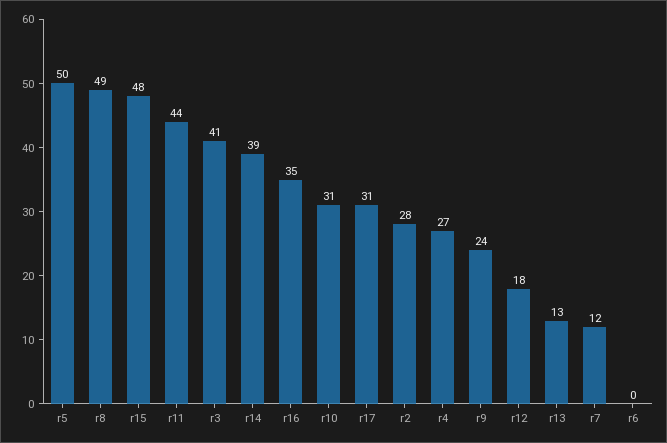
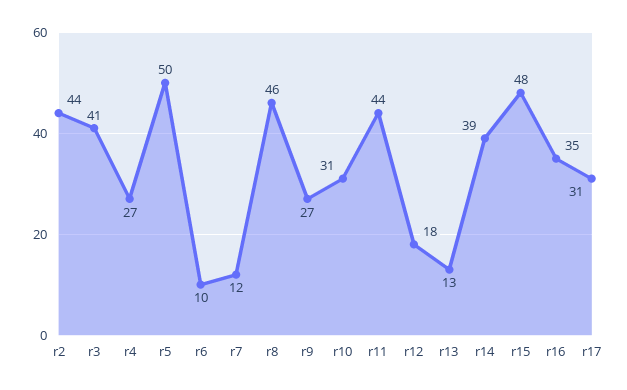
  {
    "r5": 50,
-   "r8": 49,
+   "r8": 46,
    "r15": 48,
    "r11": 44,
    "r3": 41,
    "r14": 39,
    "r16": 35,
    "r10": 31,
    "r17": 31,
-   "r2": 28,
+   "r2": 44,
    "r4": 27,
-   "r9": 24,
+   "r9": 27,
    "r12": 18,
    "r13": 13,
    "r7": 12,
-   "r6": 0
+   "r6": 10
  }

